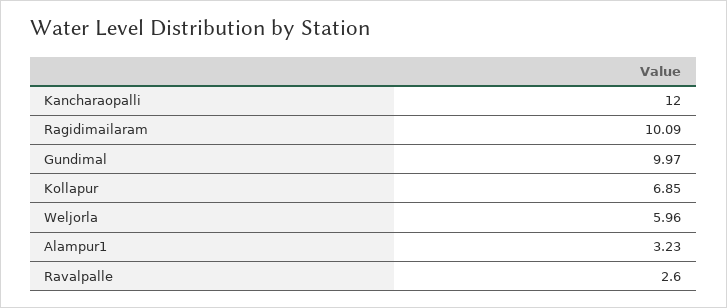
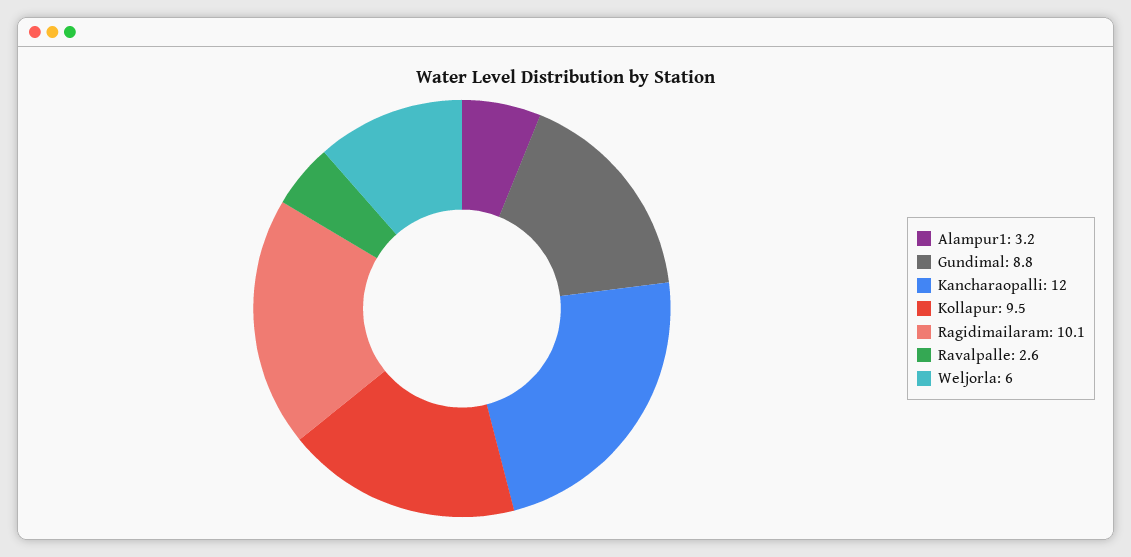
  {
    "Kancharaopalli": 12,
    "Ragidimailaram": 10.09,
-   "Gundimal": 9.97,
+   "Gundimal": 8.8,
-   "Kollapur": 6.85,
+   "Kollapur": 9.5,
    "Weljorla": 5.96,
    "Alampur1": 3.23,
    "Ravalpalle": 2.6
  }

